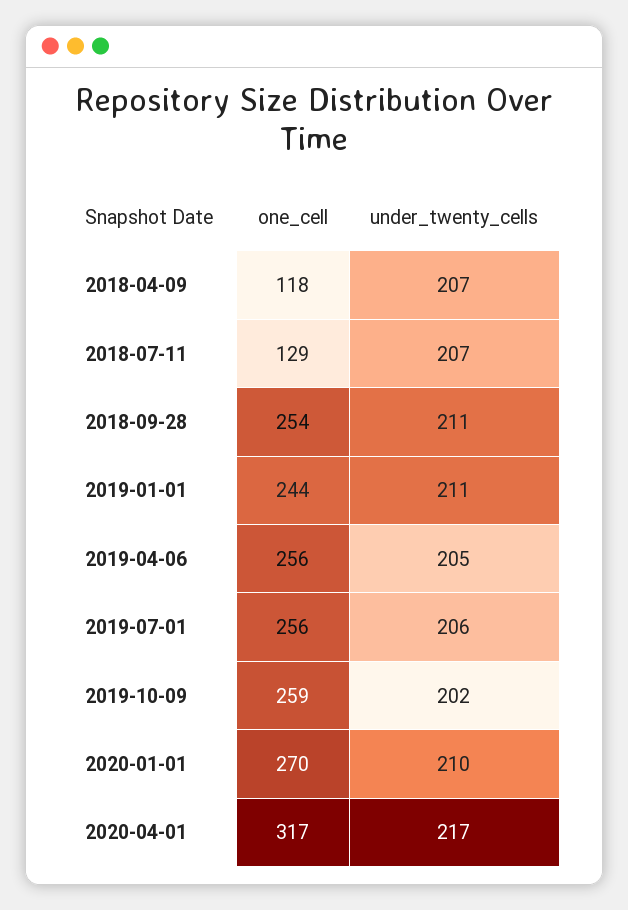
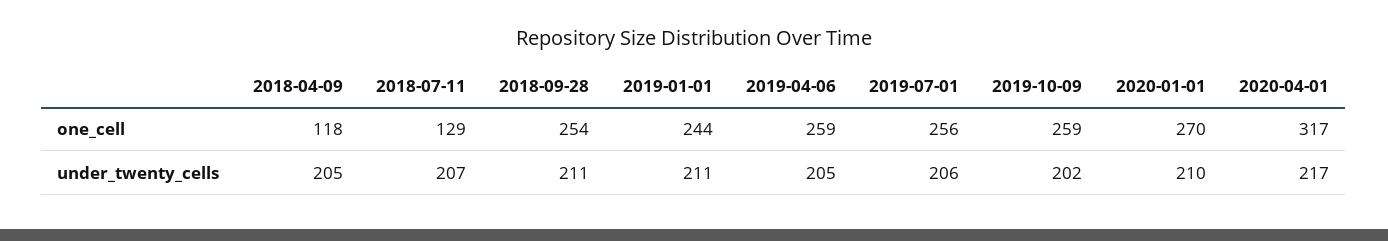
  {
    "one_cell": {
      "2018-04-09": 118,
      "2018-07-11": 129,
      "2018-09-28": 254,
      "2019-01-01": 244,
-     "2019-04-06": 256,
+     "2019-04-06": 259,
      "2019-07-01": 256,
      "2019-10-09": 259,
      "2020-01-01": 270,
      "2020-04-01": 317
    },
    "under_twenty_cells": {
-     "2018-04-09": 207,
+     "2018-04-09": 205,
      "2018-07-11": 207,
      "2018-09-28": 211,
      "2019-01-01": 211,
      "2019-04-06": 205,
      "2019-07-01": 206,
      "2019-10-09": 202,
      "2020-01-01": 210,
      "2020-04-01": 217
    }
  }

